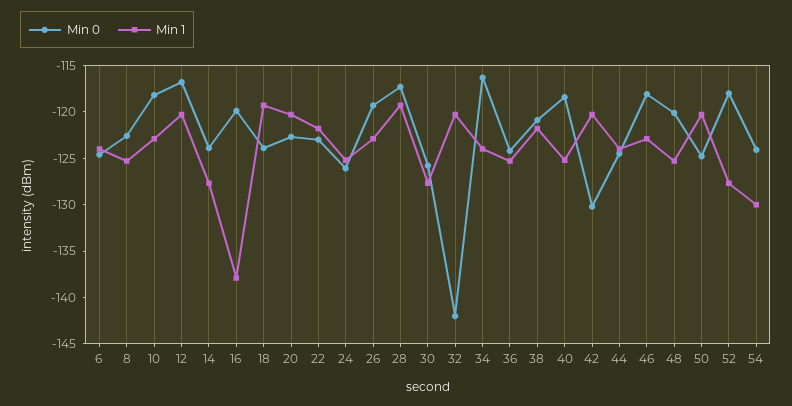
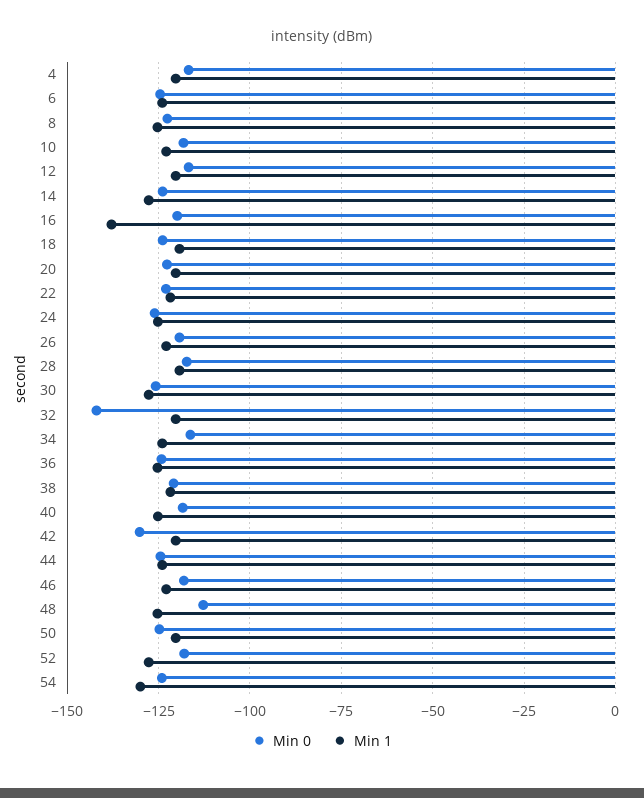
  {
    "Min 0": {
      "6": -125,
      "8": -123,
      "10": -118,
      "12": -117,
      "14": -124,
      "16": -120,
      "18": -124,
      "20": -123,
      "22": -123,
      "24": -126,
      "26": -119,
      "28": -117,
      "30": -126,
      "32": -142,
      "34": -116,
      "36": -124,
      "38": -121,
      "40": -118,
      "42": -130,
      "44": -125,
      "46": -118,
-     "48": -120,
+     "48": -112.5,
      "50": -125,
      "52": -118,
-     "54": -124
+     "54": -124,
+     "4": -117.5
    },
    "Min 1": {
      "6": -124,
      "8": -125,
      "10": -123,
      "12": -120,
      "14": -128,
      "16": -138,
      "18": -119,
      "20": -120,
      "22": -122,
      "24": -125,
      "26": -123,
      "28": -119,
      "30": -128,
      "32": -120,
      "34": -124,
      "36": -125,
      "38": -122,
      "40": -125,
      "42": -120,
      "44": -124,
      "46": -123,
      "48": -125,
      "50": -120,
      "52": -128,
-     "54": -130
+     "54": -130,
+     "4": -120
    }
  }

